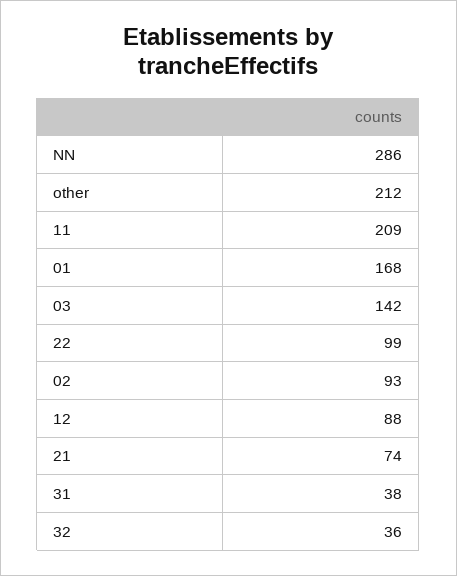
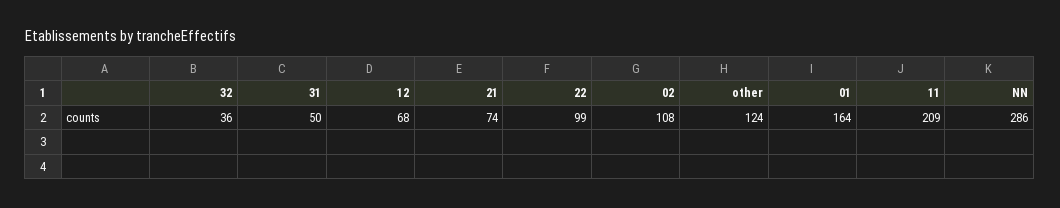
  {
    "NN": 286,
-   "other": 212,
+   "other": 124,
    "11": 209,
-   "01": 168,
+   "01": 164,
-   "03": 142,
    "22": 99,
-   "02": 93,
+   "02": 108,
-   "12": 88,
+   "12": 68,
    "21": 74,
-   "31": 38,
+   "31": 50,
    "32": 36
  }

